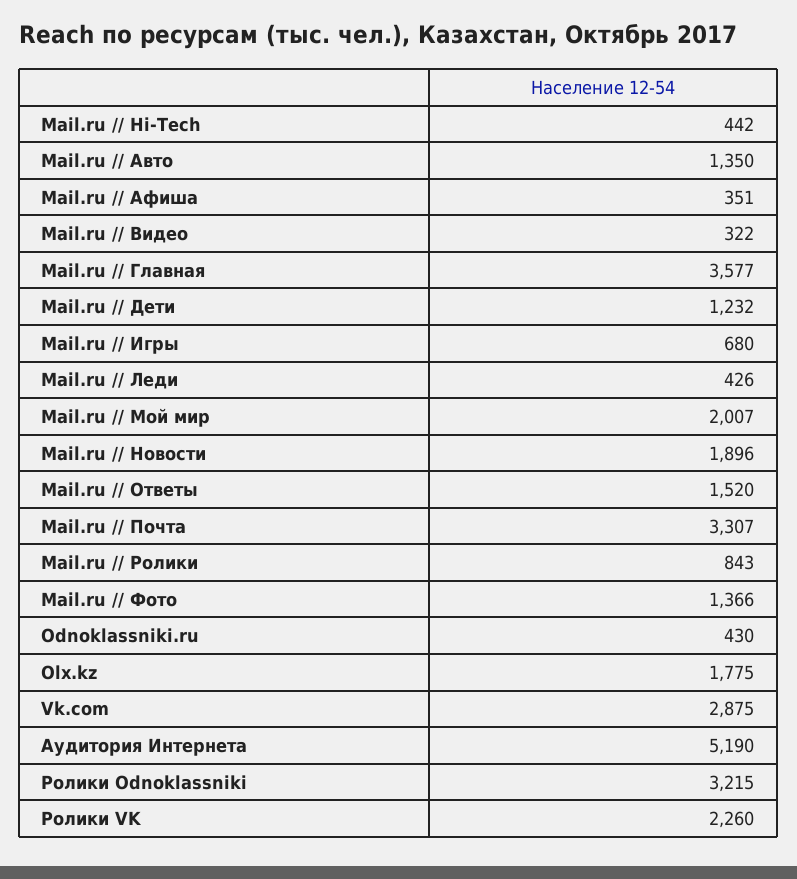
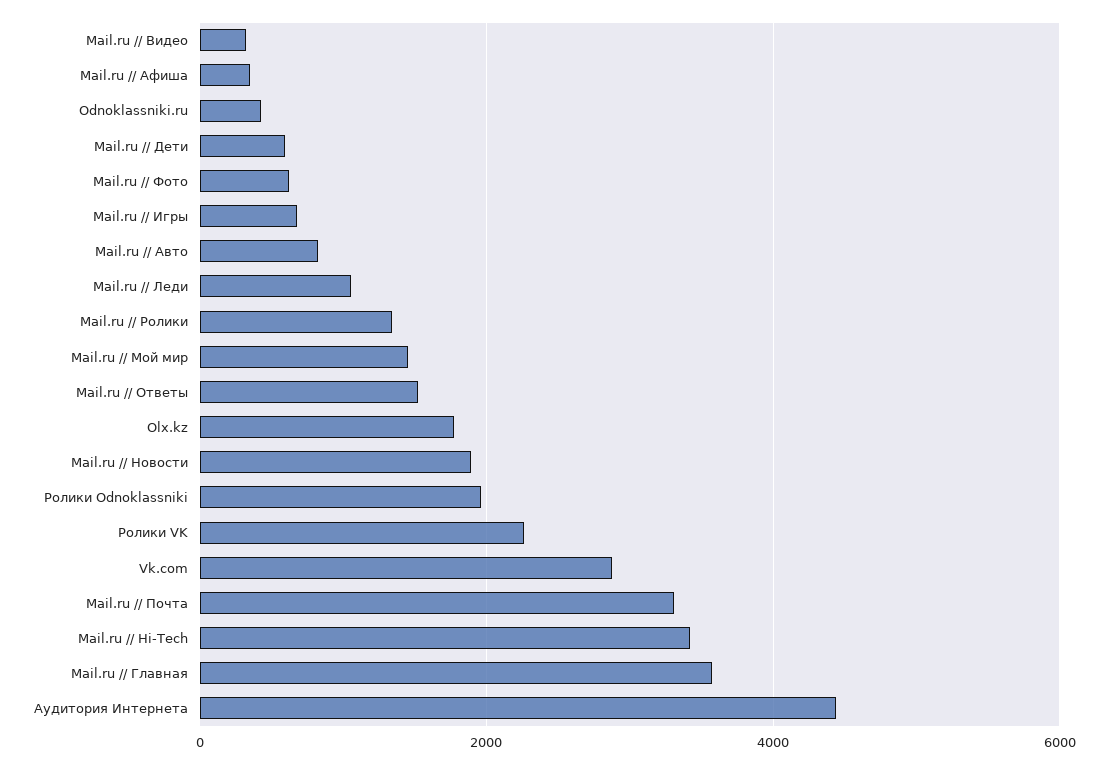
  {
-   "Mail.ru // Hi-Tech": 442,
+   "Mail.ru // Hi-Tech": 3400,
-   "Mail.ru // Авто": 1350,
+   "Mail.ru // Авто": 800,
    "Mail.ru // Афиша": 351,
    "Mail.ru // Видео": 322,
    "Mail.ru // Главная": 3577,
-   "Mail.ru // Дети": 1232,
+   "Mail.ru // Дети": 600,
    "Mail.ru // Игры": 680,
-   "Mail.ru // Леди": 426,
+   "Mail.ru // Леди": 1000,
-   "Mail.ru // Мой мир": 2007,
+   "Mail.ru // Мой мир": 1400,
    "Mail.ru // Новости": 1896,
    "Mail.ru // Ответы": 1520,
    "Mail.ru // Почта": 3307,
-   "Mail.ru // Ролики": 843,
+   "Mail.ru // Ролики": 1400,
-   "Mail.ru // Фото": 1366,
+   "Mail.ru // Фото": 600,
    "Odnoklassniki.ru": 430,
    "Olx.kz": 1775,
    "Vk.com": 2875,
-   "Аудитория Интернета": 5190,
+   "Аудитория Интернета": 4400,
-   "Ролики Odnoklassniki": 3215,
+   "Ролики Odnoklassniki": 2000,
    "Ролики VK": 2260
  }

